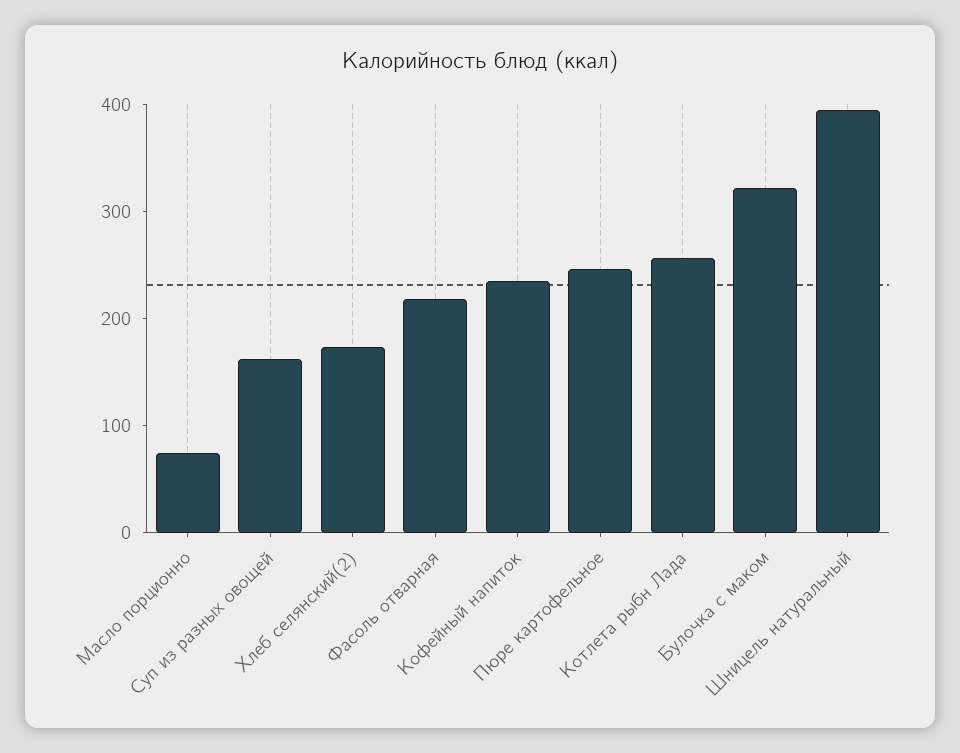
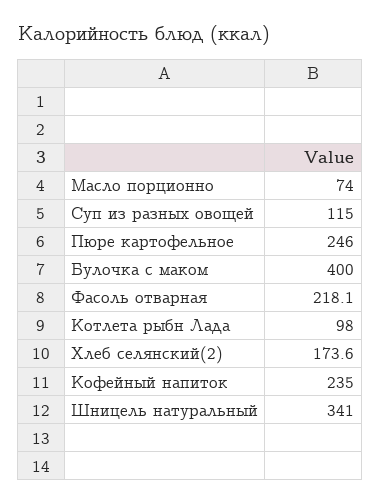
  {
    "Масло порционно": 74,
-   "Суп из разных овощей": 160,
+   "Суп из разных овощей": 115,
    "Хлеб селянский(2)": 173.6,
    "Фасоль отварная": 218.1,
    "Кофейный напиток": 235,
    "Пюре картофельное": 246,
-   "Котлета рыбн Лада": 260,
+   "Котлета рыбн Лада": 98,
-   "Булочка с маком": 320,
+   "Булочка с маком": 400,
-   "Шницель натуральный": 400
+   "Шницель натуральный": 341
  }

